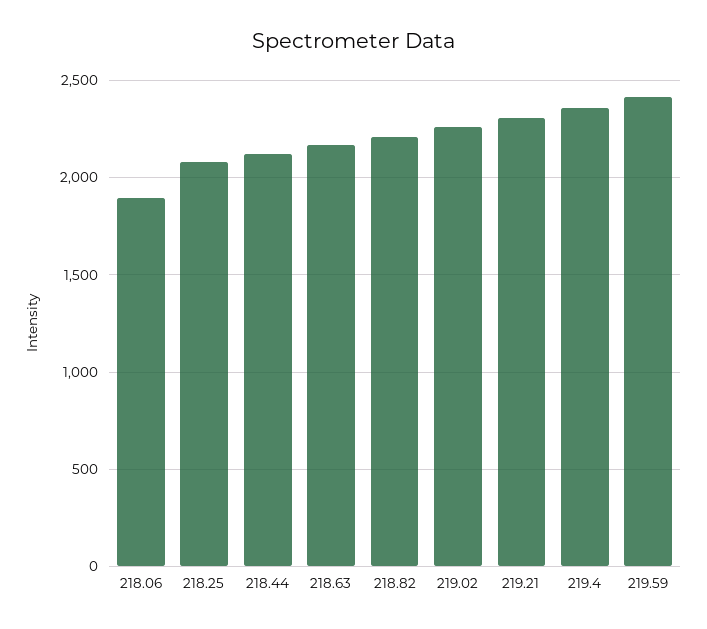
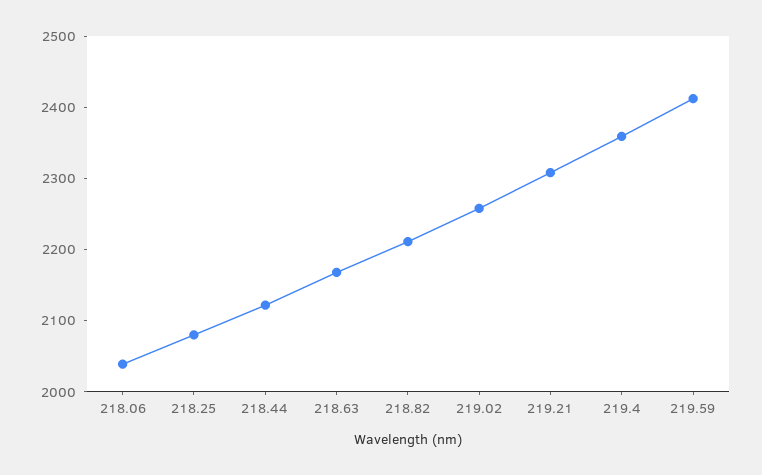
  {
-   "218.06": 1900,
+   "218.06": 2040,
    "218.25": 2080,
    "218.44": 2120,
    "218.63": 2160,
    "218.82": 2220,
    "219.02": 2260,
    "219.21": 2300,
    "219.4": 2360,
    "219.59": 2420
  }

